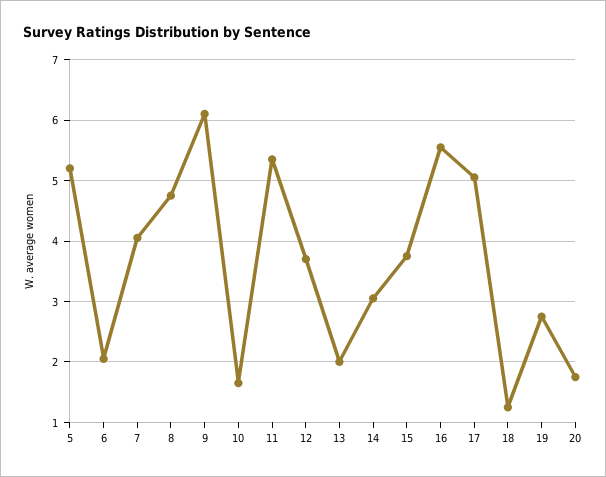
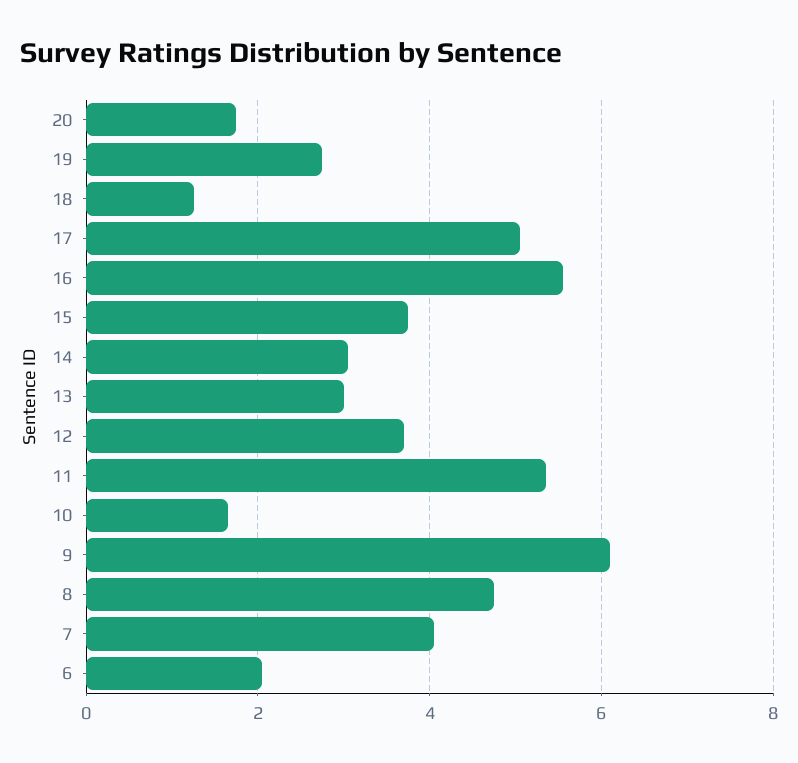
  {
-   "5": 5.2,
    "6": 2.1,
    "7": 4.1,
    "8": 4.8,
    "9": 6.1,
    "10": 1.7,
    "11": 5.4,
    "12": 3.7,
-   "13": 2,
+   "13": 3,
    "14": 3.1,
    "15": 3.8,
    "16": 5.6,
    "17": 5.1,
    "18": 1.3,
    "19": 2.8,
    "20": 1.8
  }

